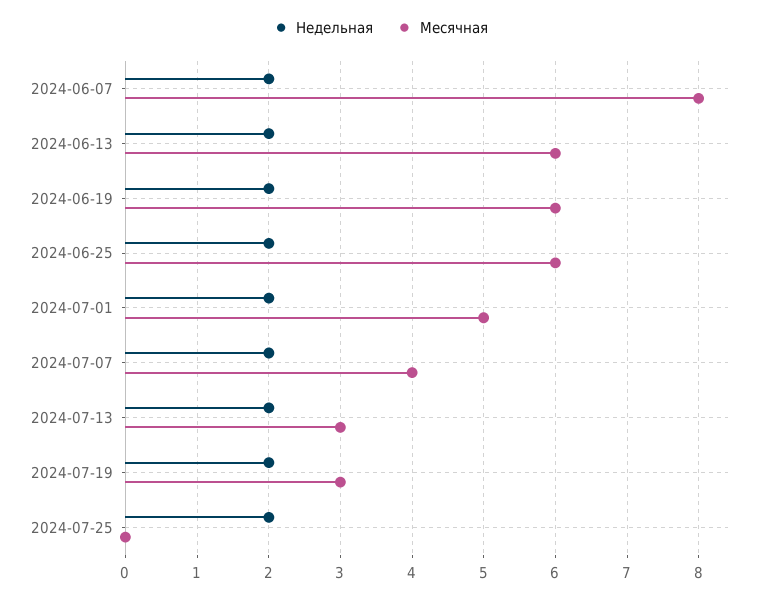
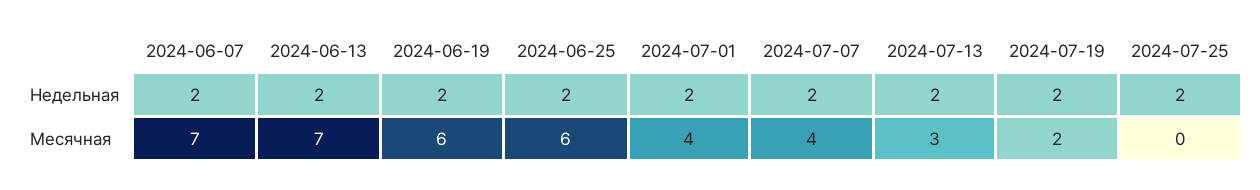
  {
    "Недельная": {
      "2024-06-07": 2,
      "2024-06-13": 2,
      "2024-06-19": 2,
      "2024-06-25": 2,
      "2024-07-01": 2,
      "2024-07-07": 2,
      "2024-07-13": 2,
      "2024-07-19": 2,
      "2024-07-25": 2
    },
    "Месячная": {
-     "2024-06-07": 8,
+     "2024-06-07": 7,
-     "2024-06-13": 6,
+     "2024-06-13": 7,
      "2024-06-19": 6,
      "2024-06-25": 6,
-     "2024-07-01": 5,
+     "2024-07-01": 4,
      "2024-07-07": 4,
      "2024-07-13": 3,
-     "2024-07-19": 3,
+     "2024-07-19": 2,
      "2024-07-25": 0
    }
  }

